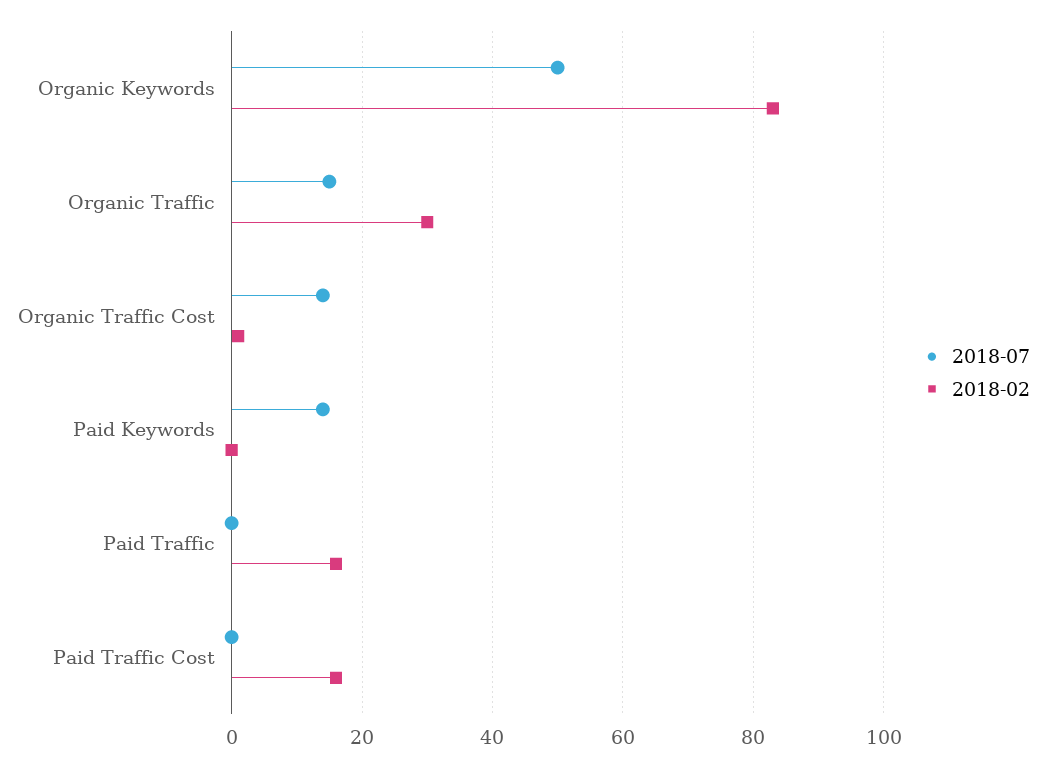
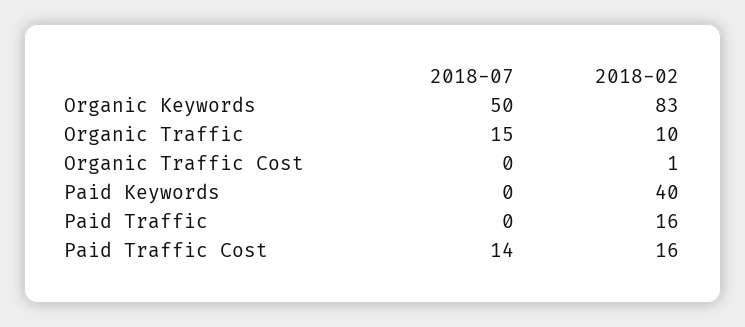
  {
    "2018-07": {
      "Organic Keywords": 50,
      "Organic Traffic": 15,
-     "Organic Traffic Cost": 15,
+     "Organic Traffic Cost": 0,
-     "Paid Keywords": 15,
+     "Paid Keywords": 0,
      "Paid Traffic": 0,
-     "Paid Traffic Cost": 0
+     "Paid Traffic Cost": 14
    },
    "2018-02": {
      "Organic Keywords": 83,
-     "Organic Traffic": 30,
+     "Organic Traffic": 10,
      "Organic Traffic Cost": 1,
-     "Paid Keywords": 0,
+     "Paid Keywords": 40,
      "Paid Traffic": 16,
      "Paid Traffic Cost": 16
    }
  }

